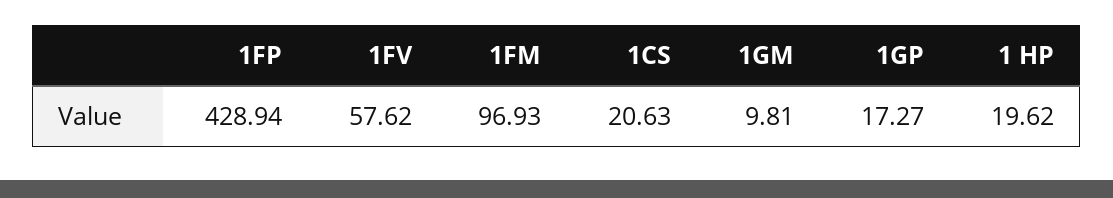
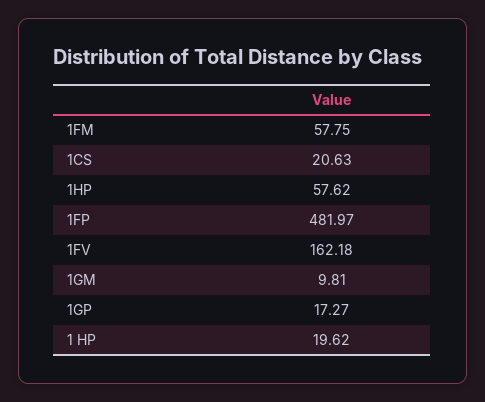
  {
-   "1FP": 428.94,
+   "1FP": 481.97,
-   "1FV": 57.62,
+   "1FV": 162.18,
-   "1FM": 96.93,
+   "1FM": 57.75,
    "1CS": 20.63,
    "1GM": 9.81,
    "1GP": 17.27,
-   "1 HP": 19.62
+   "1 HP": 19.62,
+   "1HP": 57.62
  }

